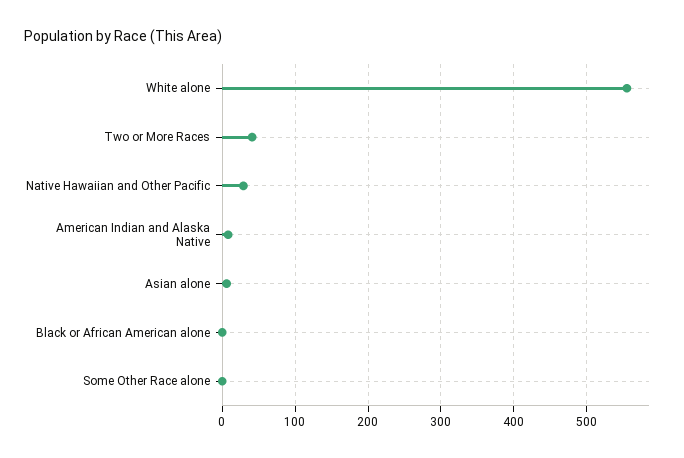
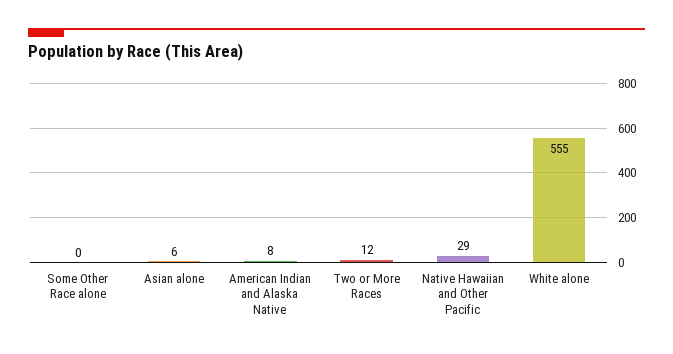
  {
    "White alone": 555,
-   "Two or More Races": 40,
+   "Two or More Races": 12,
    "Native Hawaiian and Other Pacific": 29,
    "American Indian and Alaska Native": 8,
    "Asian alone": 6,
-   "Black or African American alone": 0,
    "Some Other Race alone": 0
  }

